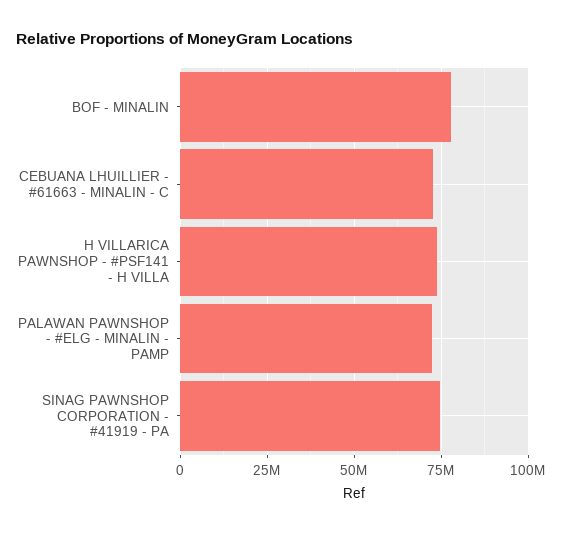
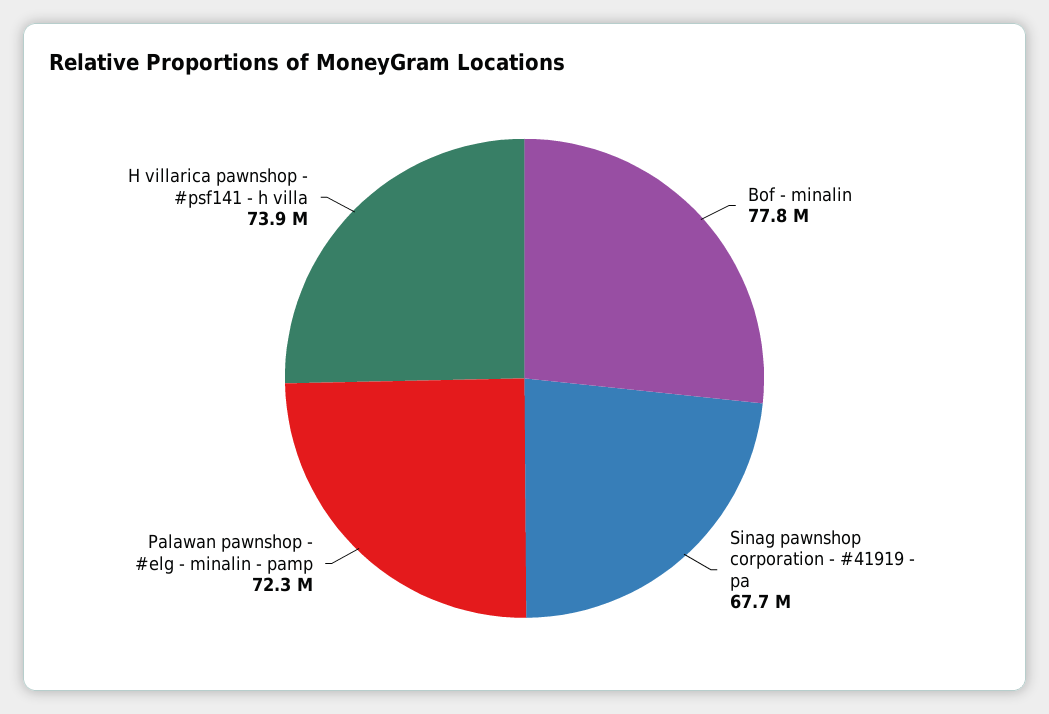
  {
    "BOF - MINALIN": 77800000,
-   "CEBUANA LHUILLIER - #61663 - MINALIN - C": 72500000,
    "H VILLARICA PAWNSHOP - #PSF141 - H VILLA": 73900000,
    "PALAWAN PAWNSHOP - #ELG - MINALIN - PAMP": 72300000,
-   "SINAG PAWNSHOP CORPORATION - #41919 - PA": 75000000
+   "SINAG PAWNSHOP CORPORATION - #41919 - PA": 67700000
  }

